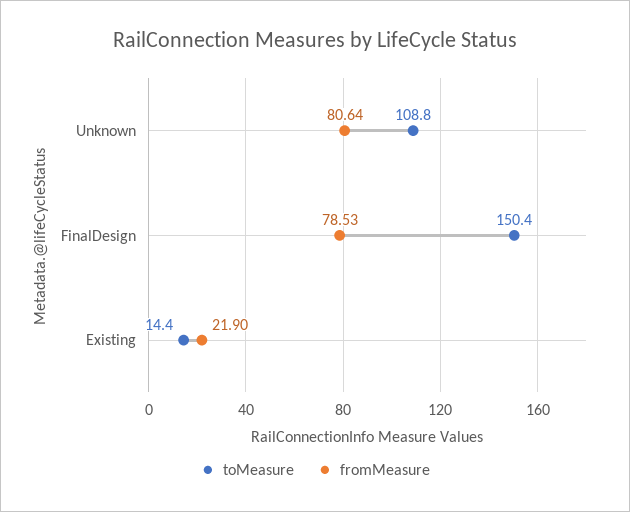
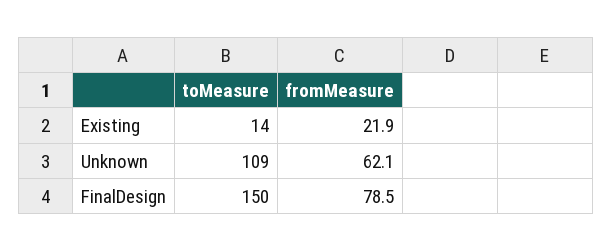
  {
    "toMeasure": {
      "Unknown": 108.8,
      "FinalDesign": 150.4,
      "Existing": 14.4
    },
    "fromMeasure": {
-     "Unknown": 80.64,
+     "Unknown": 62.1,
      "FinalDesign": 78.53,
      "Existing": 21.9
    }
  }

